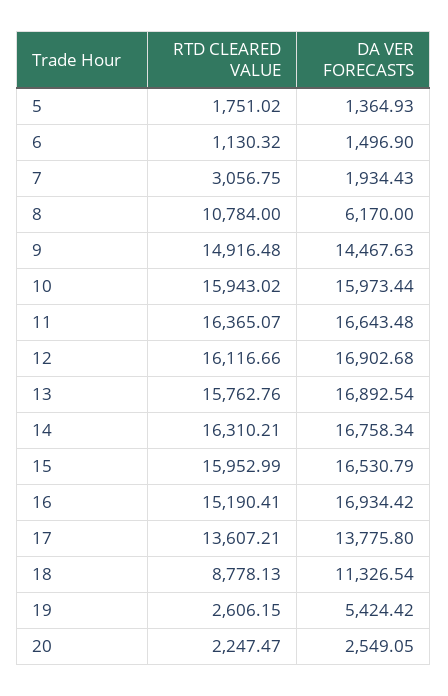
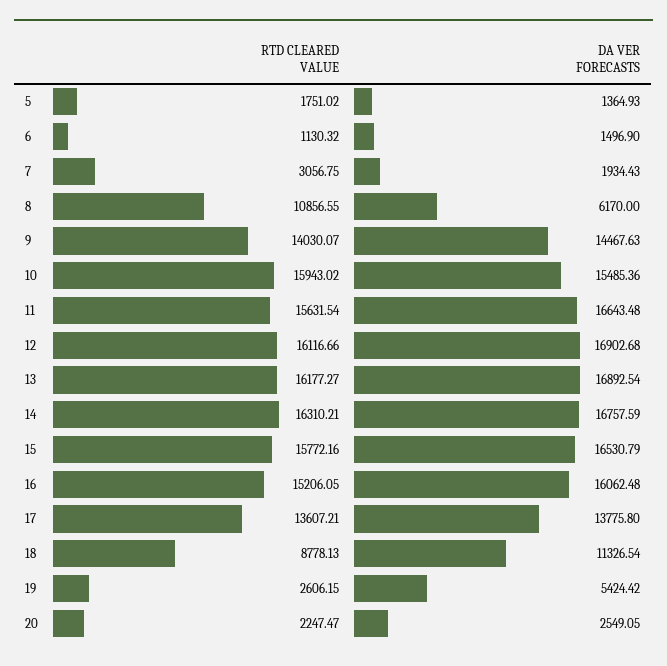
  {
    "RTD CLEARED VALUE": {
      "5": 1751.02,
      "6": 1130.32,
      "7": 3056.75,
-     "8": 10784,
+     "8": 10856.55,
-     "9": 14916.48,
+     "9": 14030.07,
      "10": 15943.02,
-     "11": 16365.07,
+     "11": 15631.54,
      "12": 16116.66,
-     "13": 15762.76,
+     "13": 16177.27,
      "14": 16310.21,
-     "15": 15952.99,
+     "15": 15772.16,
-     "16": 15190.41,
+     "16": 15206.05,
      "17": 13607.21,
      "18": 8778.13,
      "19": 2606.15,
      "20": 2247.47
    },
    "DA VER FORECASTS": {
      "5": 1364.93,
      "6": 1496.9,
      "7": 1934.43,
      "8": 6170,
      "9": 14467.63,
-     "10": 15973.44,
+     "10": 15485.36,
      "11": 16643.48,
      "12": 16902.68,
      "13": 16892.54,
-     "14": 16758.34,
+     "14": 16757.59,
      "15": 16530.79,
-     "16": 16934.42,
+     "16": 16062.48,
      "17": 13775.8,
      "18": 11326.54,
      "19": 5424.42,
      "20": 2549.05
    }
  }

